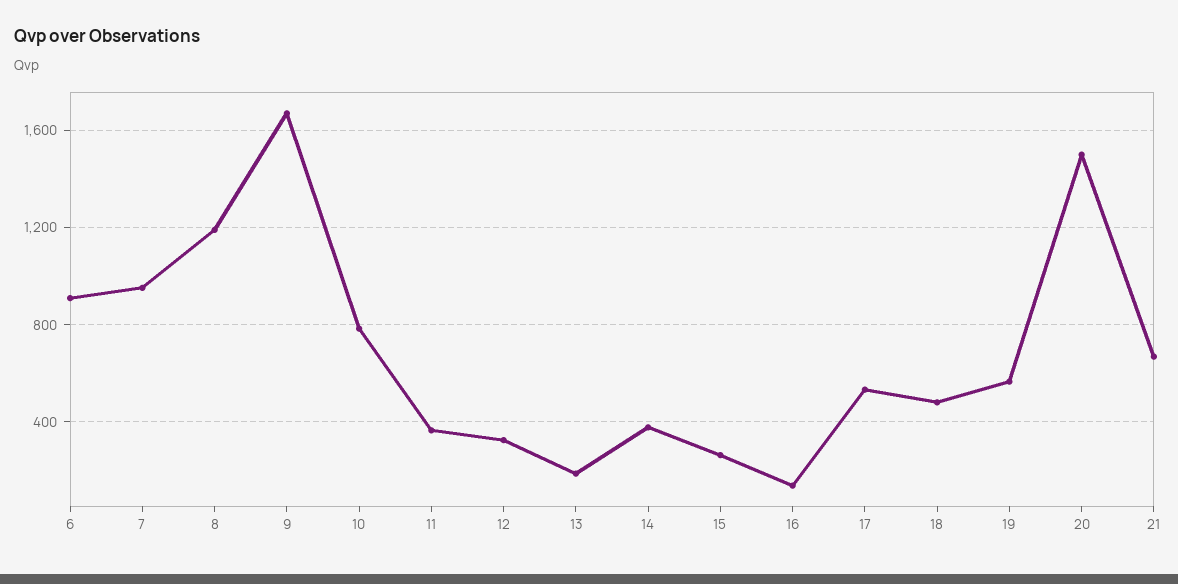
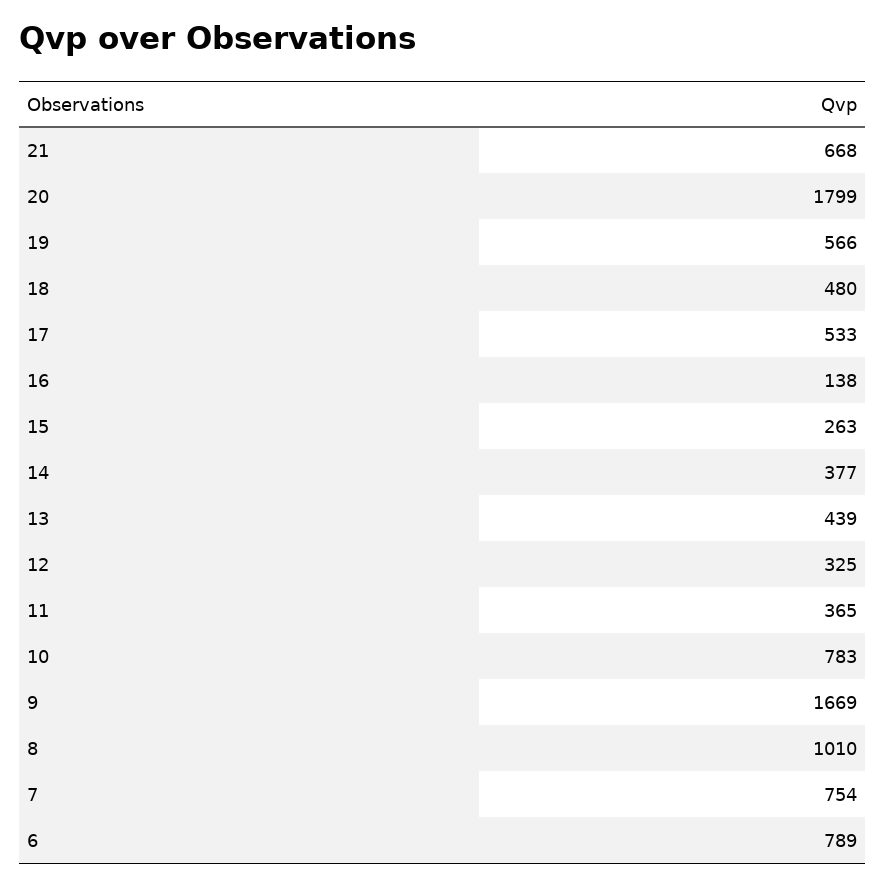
  {
-   "6": 900,
+   "6": 789,
-   "7": 950,
+   "7": 754,
-   "8": 1200,
+   "8": 1010,
    "9": 1669,
    "10": 783,
    "11": 365,
    "12": 325,
-   "13": 200,
+   "13": 439,
    "14": 377,
    "15": 263,
    "16": 138,
    "17": 533,
    "18": 480,
    "19": 566,
-   "20": 1500,
+   "20": 1799,
    "21": 668
  }

